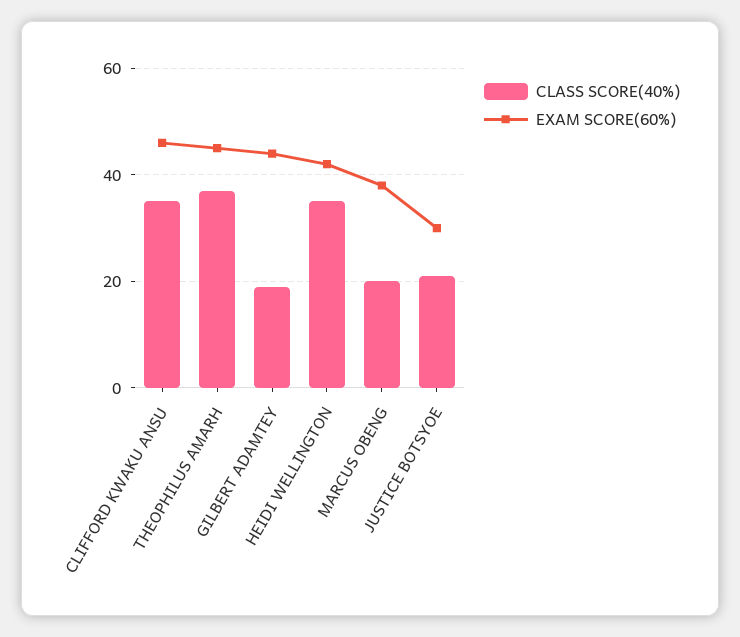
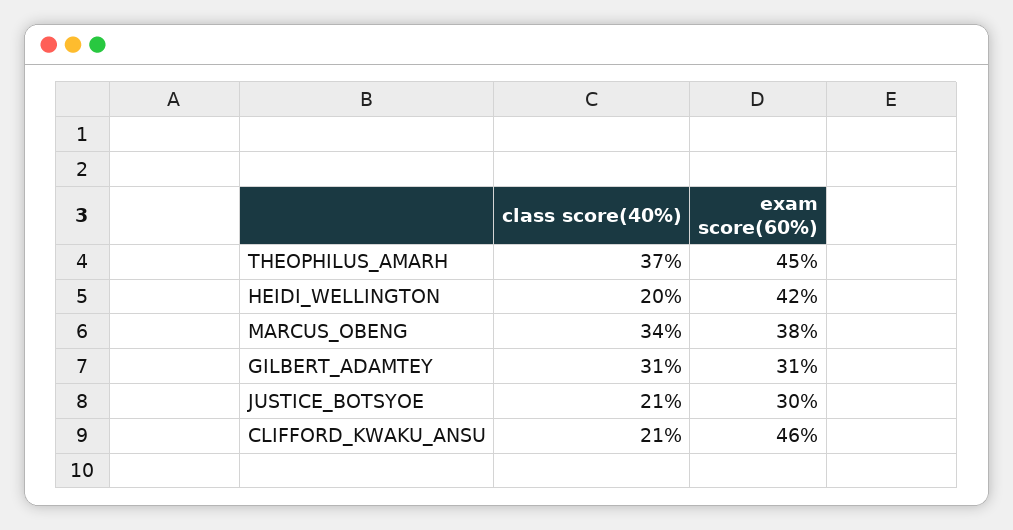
  {
    "CLASS SCORE(40%)": {
-     "CLIFFORD KWAKU ANSU": 35,
+     "CLIFFORD KWAKU ANSU": 21,
      "THEOPHILUS AMARH": 37,
-     "GILBERT ADAMTEY": 20,
+     "GILBERT ADAMTEY": 31,
-     "HEIDI WELLINGTON": 35,
+     "HEIDI WELLINGTON": 20,
-     "MARCUS OBENG": 20,
+     "MARCUS OBENG": 34,
      "JUSTICE BOTSYOE": 21
    },
    "EXAM SCORE(60%)": {
      "CLIFFORD KWAKU ANSU": 46,
      "THEOPHILUS AMARH": 45,
-     "GILBERT ADAMTEY": 45,
+     "GILBERT ADAMTEY": 31,
      "HEIDI WELLINGTON": 42,
      "MARCUS OBENG": 38,
      "JUSTICE BOTSYOE": 30
    }
  }

